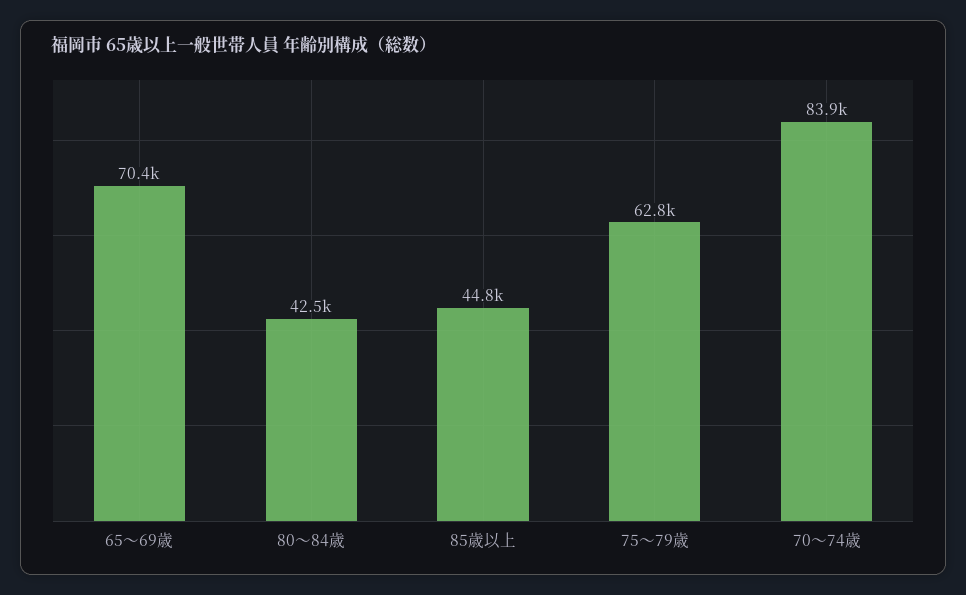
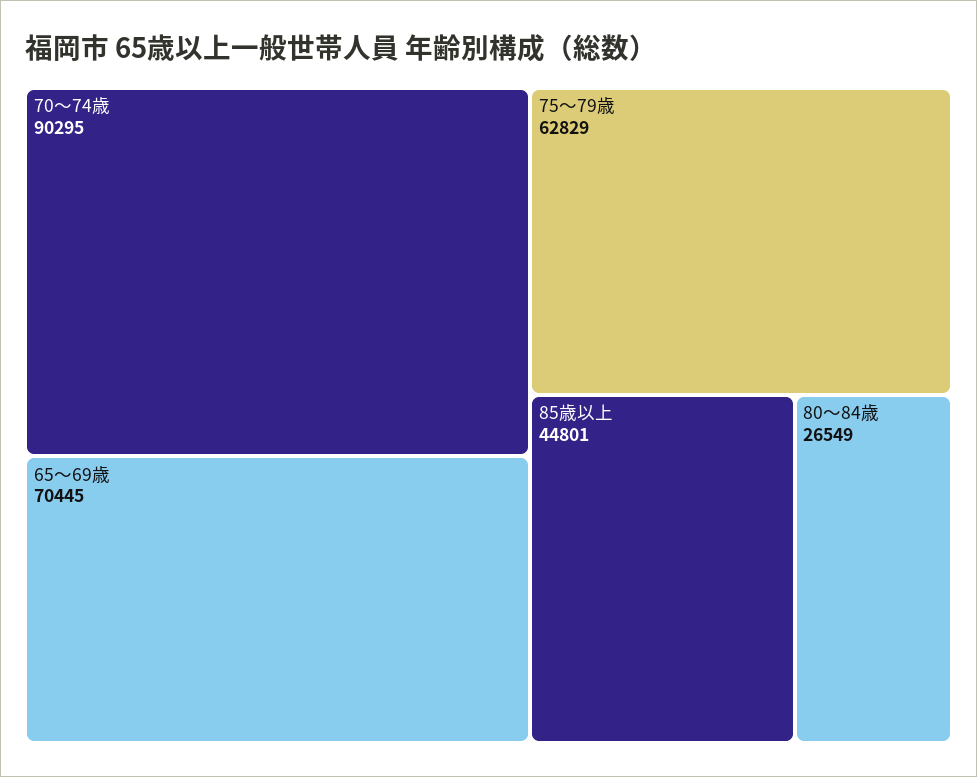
  {
    "65～69歳": 70445,
-   "80～84歳": 42500,
+   "80～84歳": 26549,
    "85歳以上": 44801,
    "75～79歳": 62829,
-   "70～74歳": 83900
+   "70～74歳": 90295
  }

